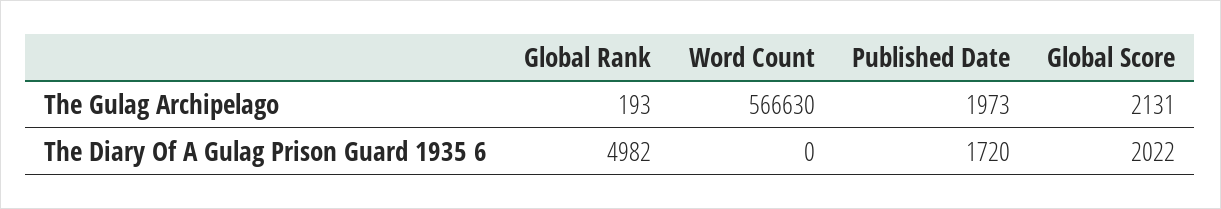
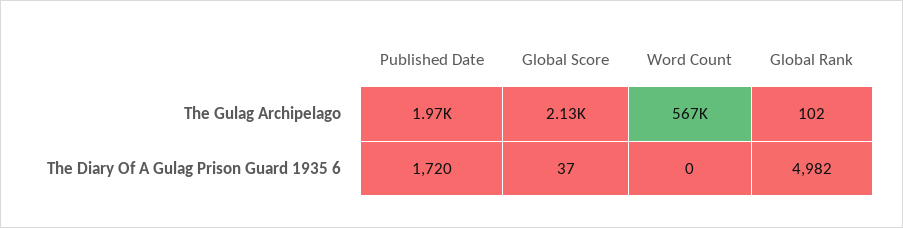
  {
    "Global Rank": {
-     "The Gulag Archipelago": 193,
+     "The Gulag Archipelago": 102,
      "The Diary Of A Gulag Prison Guard 1935 6": 4982
    },
    "Word Count": {
      "The Gulag Archipelago": 566630,
      "The Diary Of A Gulag Prison Guard 1935 6": 0
    },
    "Published Date": {
      "The Gulag Archipelago": 1973,
      "The Diary Of A Gulag Prison Guard 1935 6": 1720
    },
    "Global Score": {
      "The Gulag Archipelago": 2131,
-     "The Diary Of A Gulag Prison Guard 1935 6": 2022
+     "The Diary Of A Gulag Prison Guard 1935 6": 37
    }
  }

